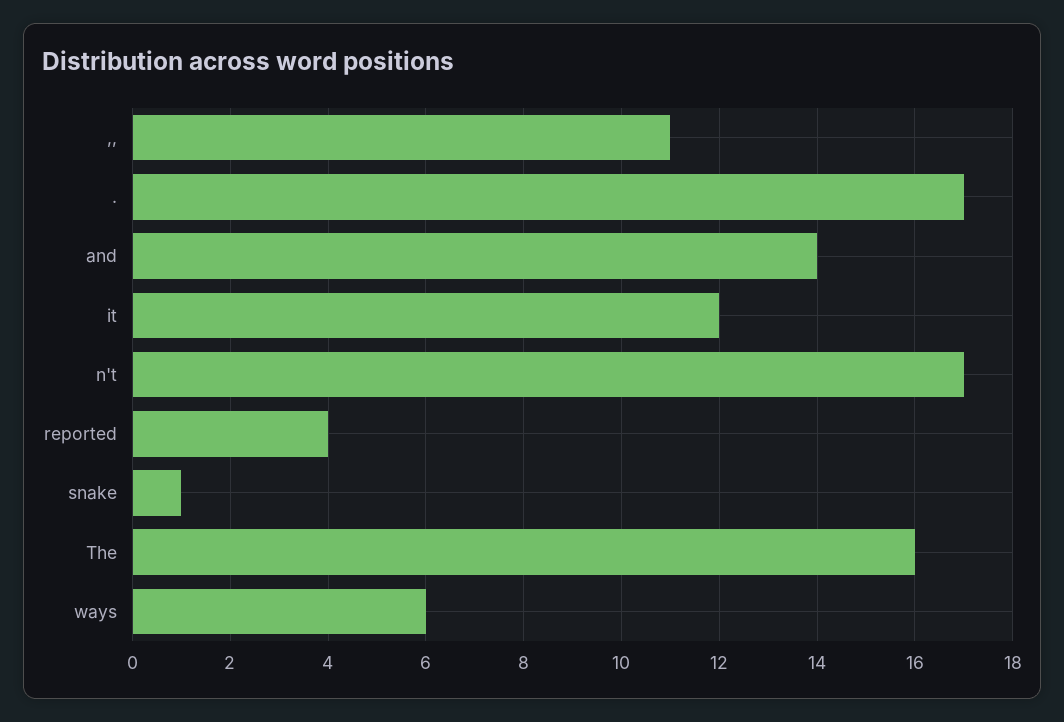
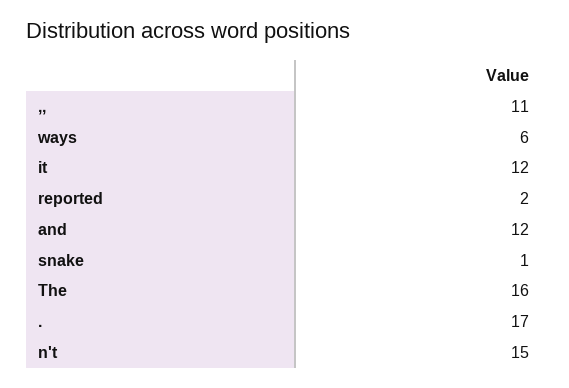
  {
    ",,": 11,
    ".": 17,
-   "and": 14,
+   "and": 12,
    "it": 12,
-   "n't": 17,
+   "n't": 15,
-   "reported": 4,
+   "reported": 2,
    "snake": 1,
    "The": 16,
    "ways": 6
  }

